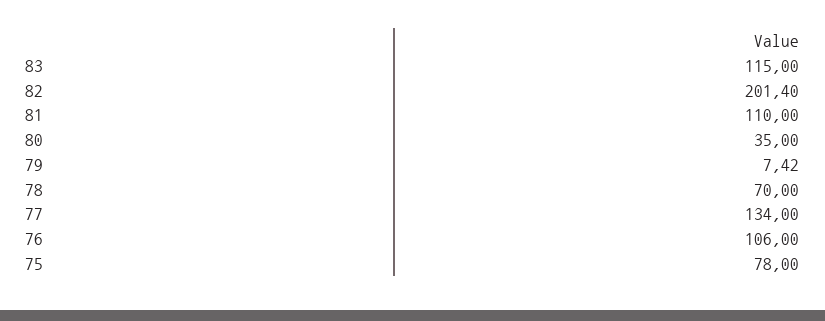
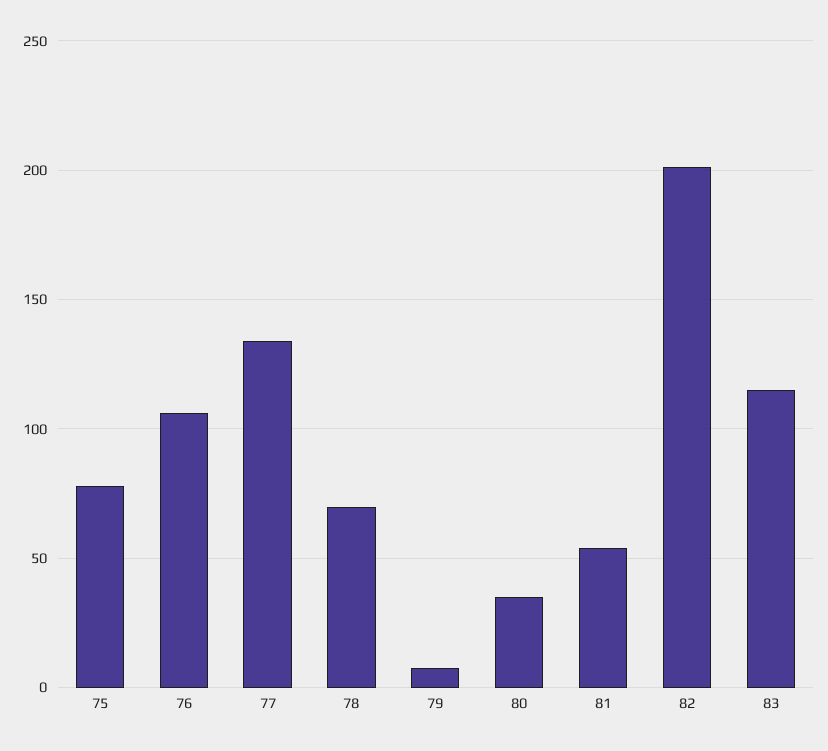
  {
    "83": 115,
    "82": 201.4,
-   "81": 110,
+   "81": 55,
    "80": 35,
    "79": 7.42,
    "78": 70,
    "77": 134,
    "76": 106,
    "75": 78
  }

